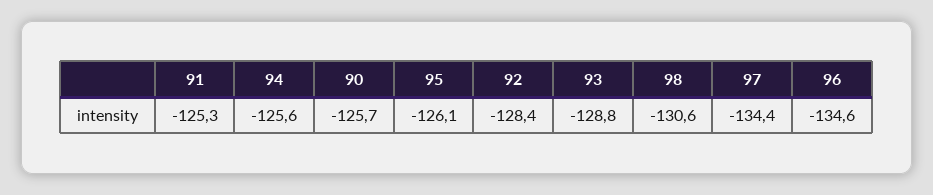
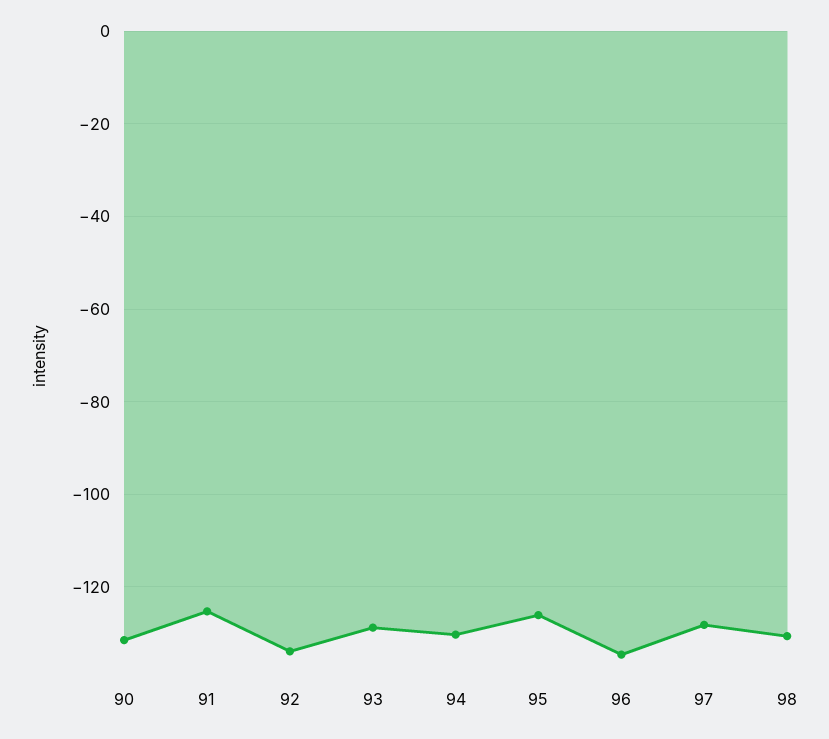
  {
    "91": -125.3,
-   "94": -125.6,
+   "94": -130,
-   "90": -125.7,
+   "90": -132,
    "95": -126.1,
-   "92": -128.4,
+   "92": -134,
    "93": -128.8,
    "98": -130.6,
-   "97": -134.4,
+   "97": -128,
    "96": -134.6
  }

